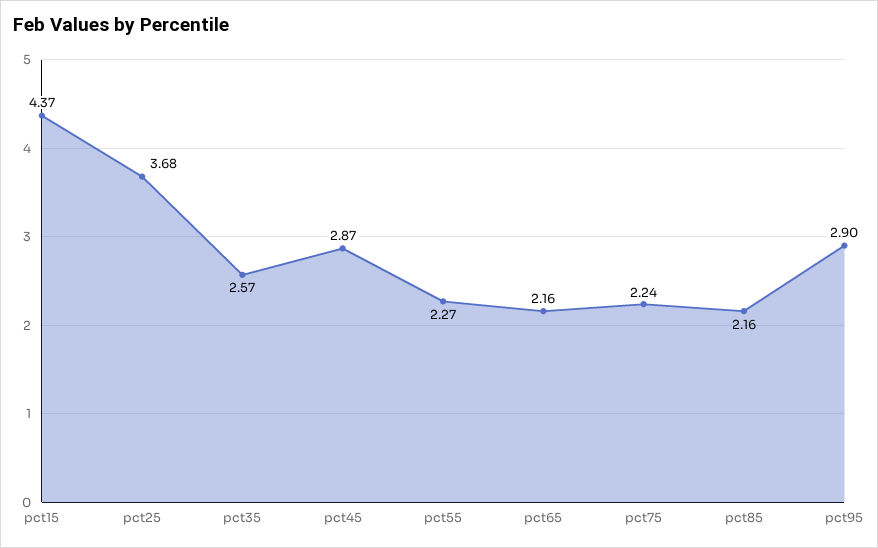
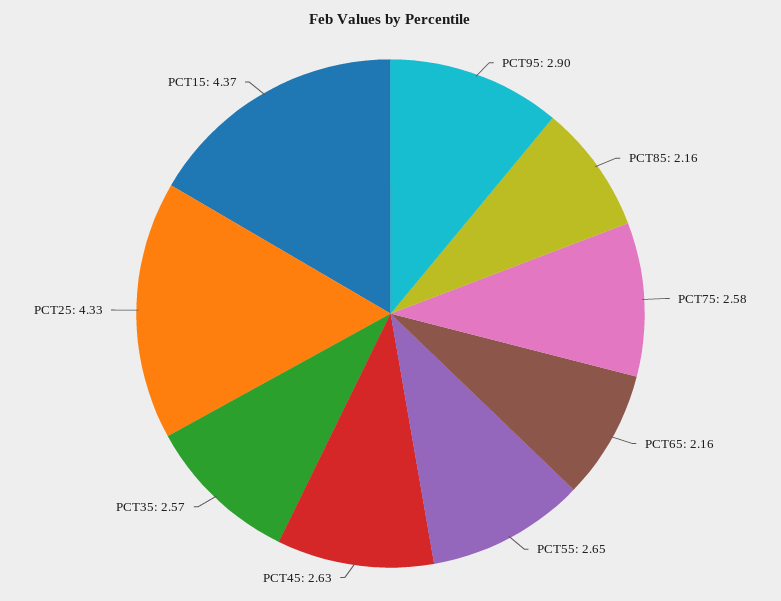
  {
    "pct15": 4.37,
-   "pct25": 3.68,
+   "pct25": 4.33,
    "pct35": 2.57,
-   "pct45": 2.87,
+   "pct45": 2.63,
-   "pct55": 2.27,
+   "pct55": 2.65,
    "pct65": 2.16,
-   "pct75": 2.24,
+   "pct75": 2.58,
    "pct85": 2.16,
    "pct95": 2.9
  }

